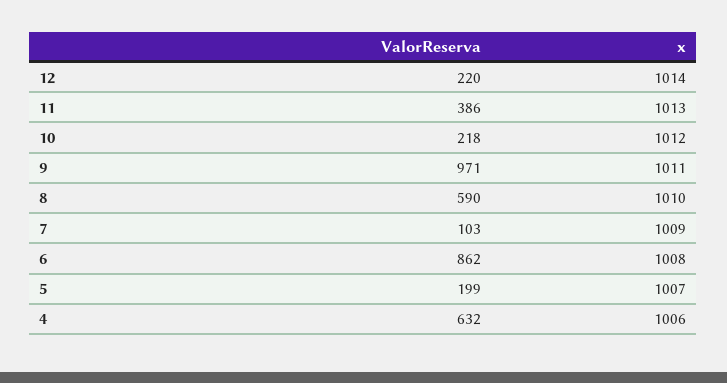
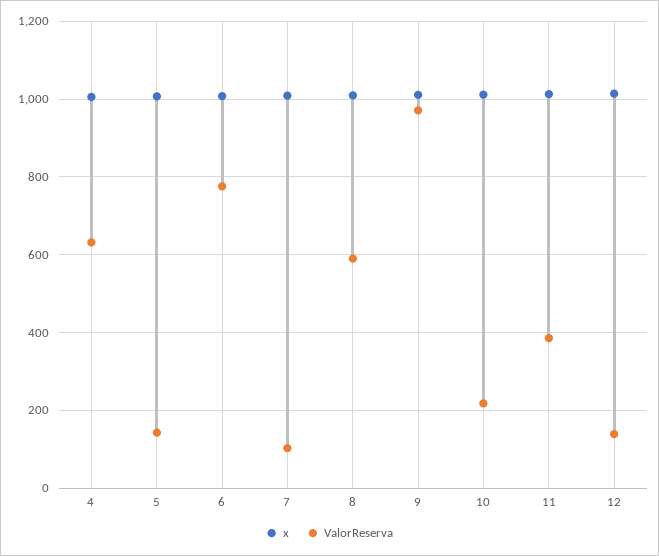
  {
    "ValorReserva": {
-     "12": 220,
+     "12": 140,
      "11": 386,
      "10": 218,
      "9": 971,
      "8": 590,
      "7": 103,
-     "6": 862,
+     "6": 780,
-     "5": 199,
+     "5": 140,
      "4": 632
    },
    "x": {
      "12": 1014,
      "11": 1013,
      "10": 1012,
      "9": 1011,
      "8": 1010,
      "7": 1009,
      "6": 1008,
      "5": 1007,
      "4": 1006
    }
  }

